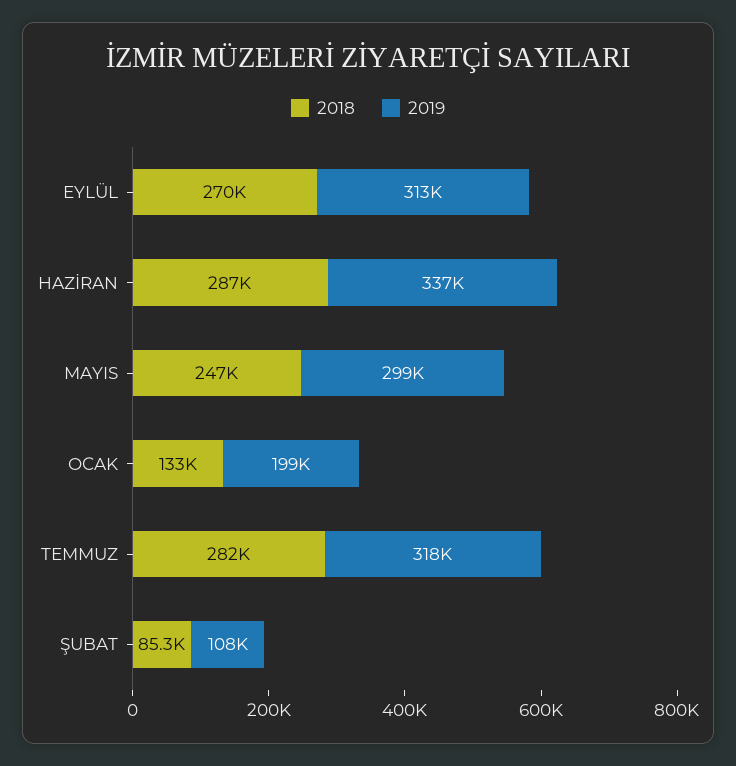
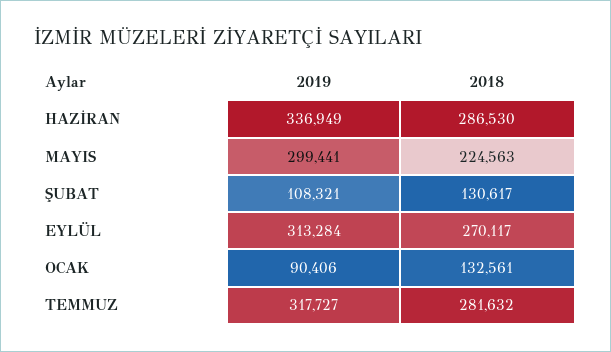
  {
    "2018": {
      "EYLÜL": 270117,
      "HAZİRAN": 286530,
-     "MAYIS": 247000,
+     "MAYIS": 224563,
      "OCAK": 132561,
      "TEMMUZ": 281632,
-     "ŞUBAT": 85300
+     "ŞUBAT": 130617
    },
    "2019": {
      "EYLÜL": 313284,
      "HAZİRAN": 336949,
      "MAYIS": 299441,
-     "OCAK": 199000,
+     "OCAK": 90406,
      "TEMMUZ": 317727,
      "ŞUBAT": 108321
    }
  }

